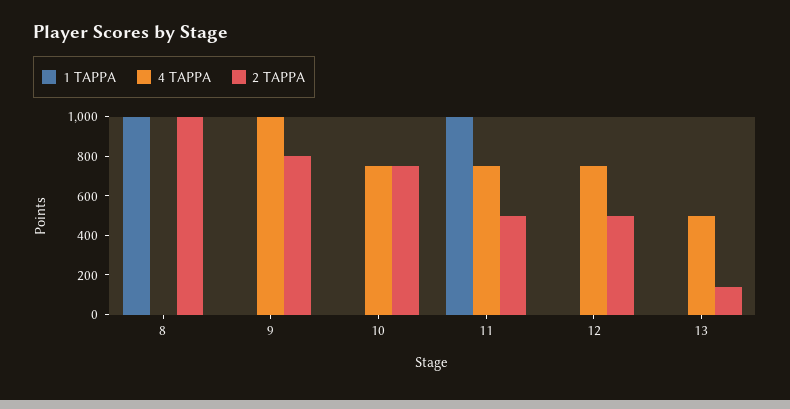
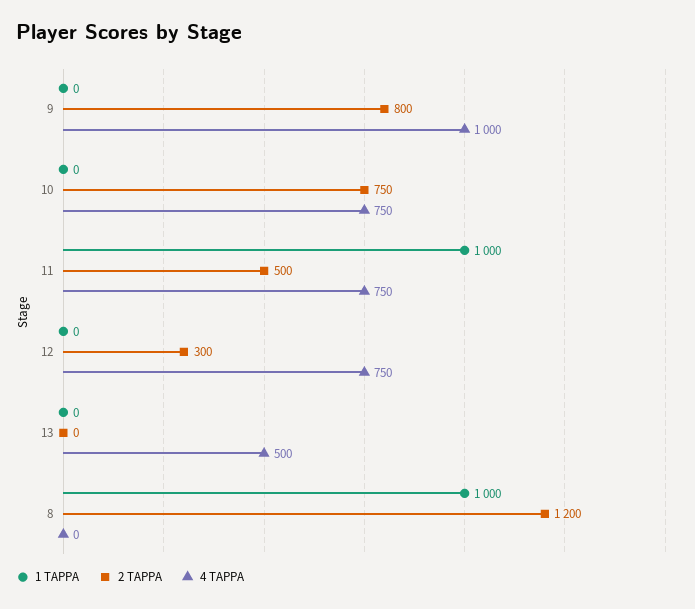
  {
    "1 TAPPA": {
      "8": 1000,
      "9": 0,
      "10": 0,
      "11": 1000,
      "12": 0,
      "13": 0
    },
    "4 TAPPA": {
      "8": 0,
      "9": 1000,
      "10": 750,
      "11": 750,
      "12": 750,
      "13": 500
    },
    "2 TAPPA": {
-     "8": 1000,
+     "8": 1200,
      "9": 800,
      "10": 750,
      "11": 500,
-     "12": 500,
+     "12": 300,
-     "13": 150
+     "13": 0
    }
  }

